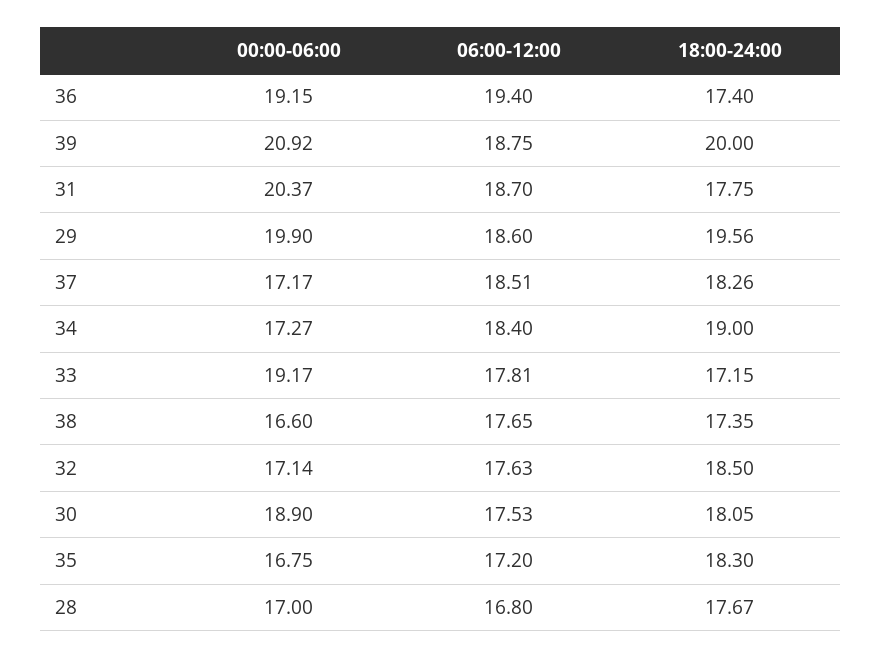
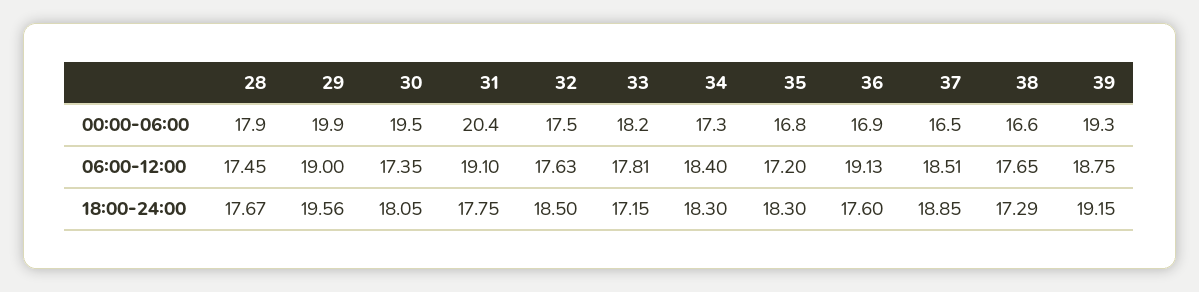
  {
    "00:00-06:00": {
-     "36": 19.15,
+     "36": 16.9,
-     "39": 20.92,
+     "39": 19.3,
      "31": 20.37,
      "29": 19.9,
-     "37": 17.17,
+     "37": 16.5,
      "34": 17.27,
-     "33": 19.17,
+     "33": 18.2,
      "38": 16.6,
-     "32": 17.14,
+     "32": 17.5,
-     "30": 18.9,
+     "30": 19.5,
      "35": 16.75,
-     "28": 17
+     "28": 17.9
    },
    "06:00-12:00": {
-     "36": 19.4,
+     "36": 19.13,
      "39": 18.75,
-     "31": 18.7,
+     "31": 19.1,
-     "29": 18.6,
+     "29": 19,
      "37": 18.51,
      "34": 18.4,
      "33": 17.81,
      "38": 17.65,
      "32": 17.63,
-     "30": 17.53,
+     "30": 17.35,
      "35": 17.2,
-     "28": 16.8
+     "28": 17.45
    },
    "18:00-24:00": {
-     "36": 17.4,
+     "36": 17.6,
-     "39": 20,
+     "39": 19.15,
      "31": 17.75,
      "29": 19.56,
-     "37": 18.26,
+     "37": 18.85,
-     "34": 19,
+     "34": 18.3,
      "33": 17.15,
-     "38": 17.35,
+     "38": 17.29,
      "32": 18.5,
      "30": 18.05,
      "35": 18.3,
      "28": 17.67
    }
  }

